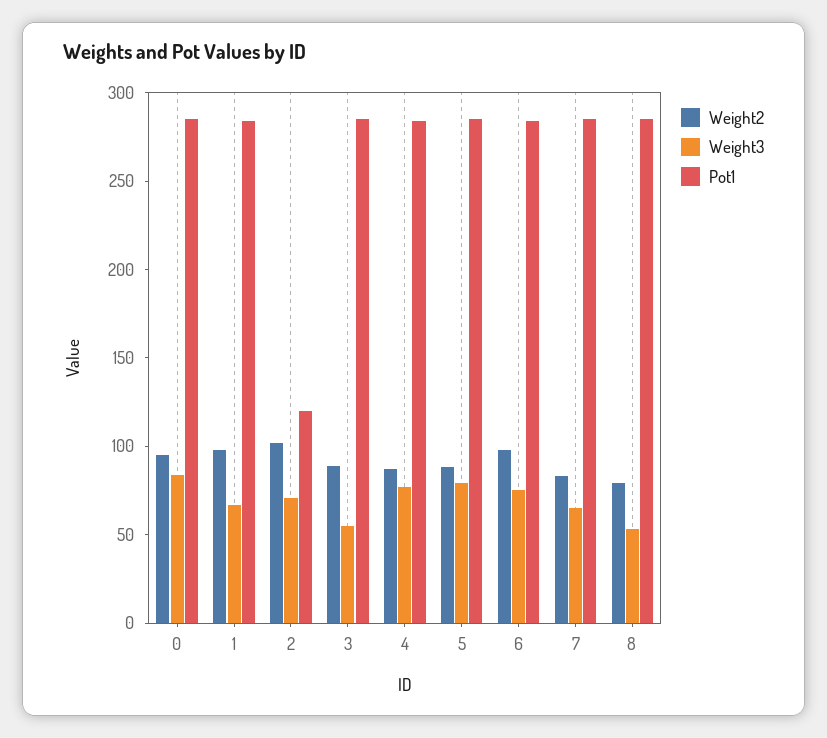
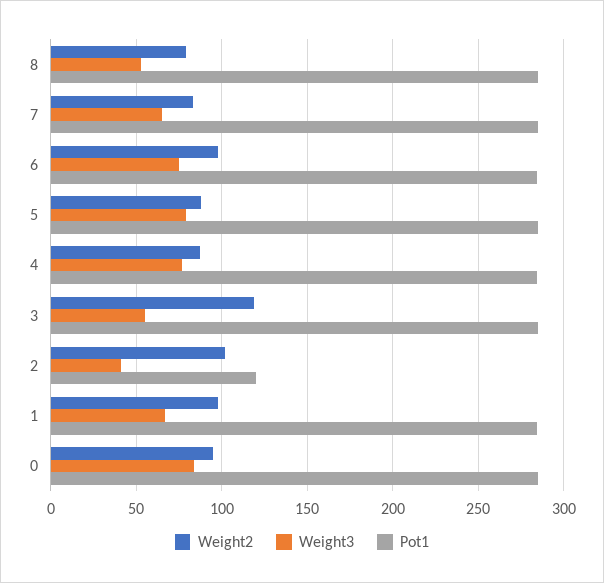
  {
    "Weight2": {
      "0": 95,
      "1": 100,
      "2": 100,
-     "3": 90,
+     "3": 120,
      "4": 85,
      "5": 90,
      "6": 100,
      "7": 85,
      "8": 80
    },
    "Weight3": {
      "0": 85,
      "1": 65,
-     "2": 70,
+     "2": 40,
      "3": 55,
      "4": 75,
      "5": 80,
      "6": 75,
      "7": 65,
      "8": 55
    },
    "Pot1": {
      "0": 285,
      "1": 285,
      "2": 120,
      "3": 285,
      "4": 285,
      "5": 285,
      "6": 285,
      "7": 285,
      "8": 285
    }
  }

